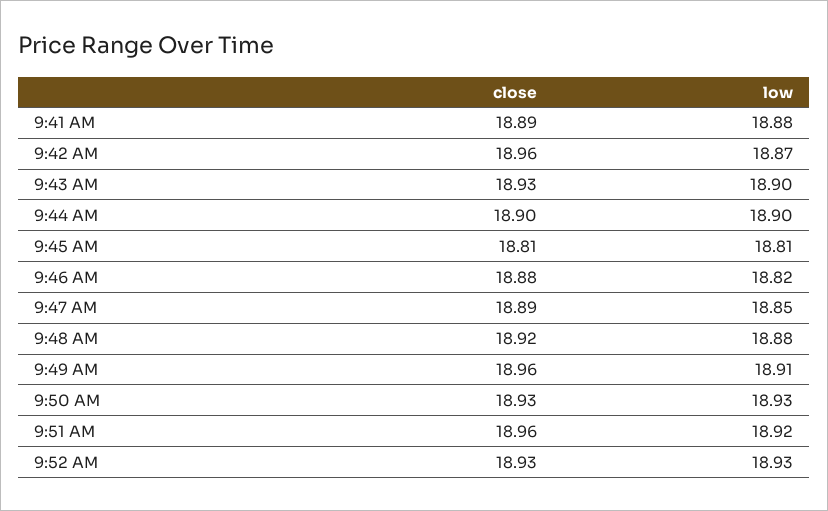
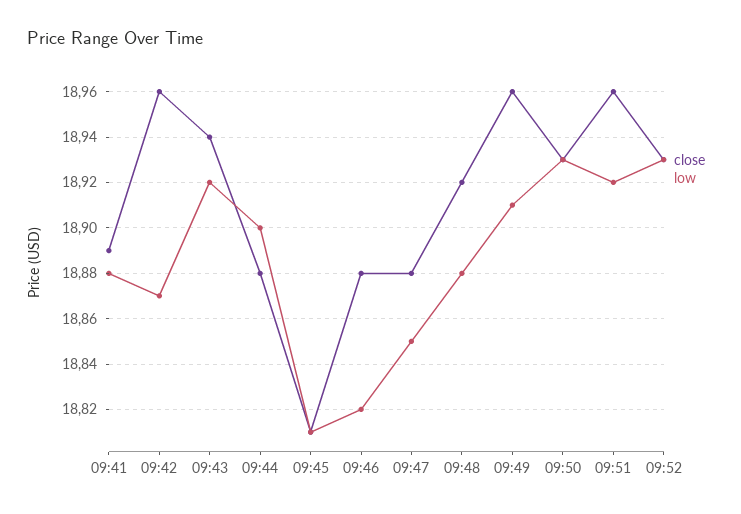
  {
    "close": {
      "9:41 AM": 18.89,
      "9:42 AM": 18.96,
-     "9:43 AM": 18.93,
+     "9:43 AM": 18.94,
-     "9:44 AM": 18.9,
+     "9:44 AM": 18.88,
      "9:45 AM": 18.81,
      "9:46 AM": 18.88,
-     "9:47 AM": 18.89,
+     "9:47 AM": 18.88,
      "9:48 AM": 18.92,
      "9:49 AM": 18.96,
      "9:50 AM": 18.93,
      "9:51 AM": 18.96,
      "9:52 AM": 18.93
    },
    "low": {
      "9:41 AM": 18.88,
      "9:42 AM": 18.87,
-     "9:43 AM": 18.9,
+     "9:43 AM": 18.92,
      "9:44 AM": 18.9,
      "9:45 AM": 18.81,
      "9:46 AM": 18.82,
      "9:47 AM": 18.85,
      "9:48 AM": 18.88,
      "9:49 AM": 18.91,
      "9:50 AM": 18.93,
      "9:51 AM": 18.92,
      "9:52 AM": 18.93
    }
  }

